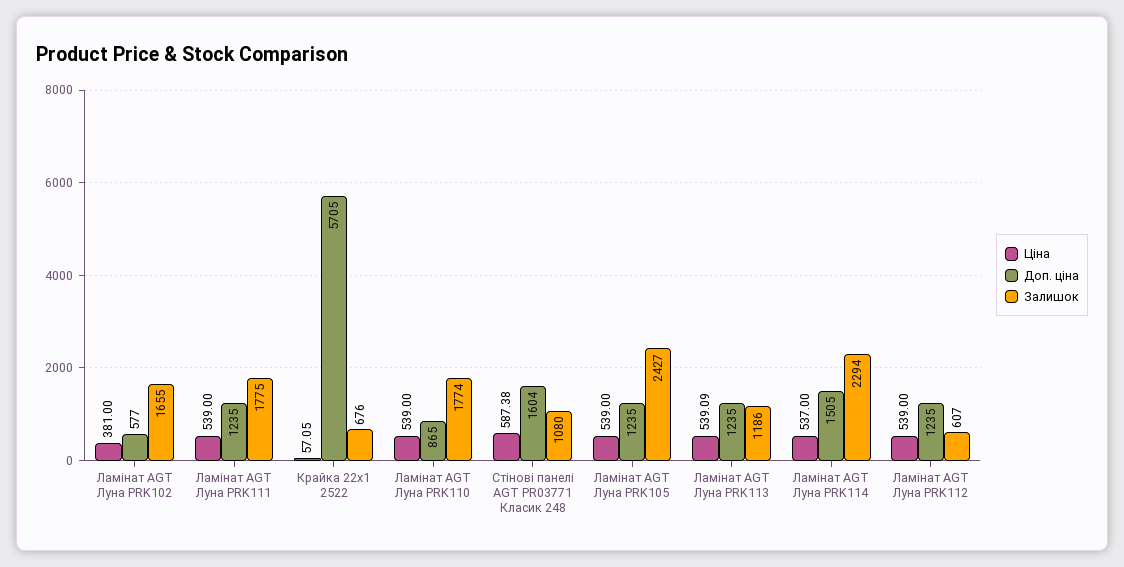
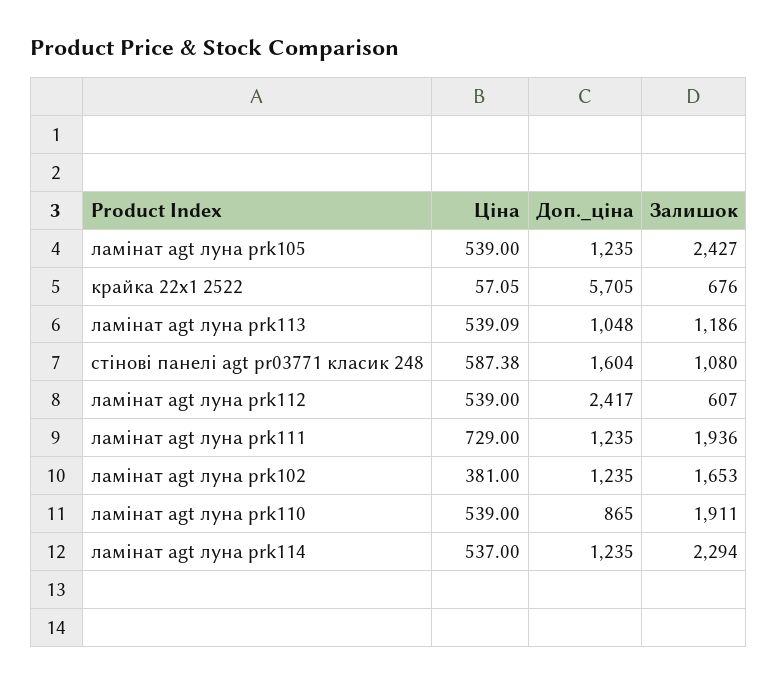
  {
    "Ціна": {
      "Ламінат AGT Луна PRK102": 381,
-     "Ламінат AGT Луна PRK111": 539,
+     "Ламінат AGT Луна PRK111": 729,
      "Крайка 22x1 2522": 57.05,
      "Ламінат AGT Луна PRK110": 539,
      "Стінові панелі AGT PR03771 Класик 248": 587.38,
      "Ламінат AGT Луна PRK105": 539,
      "Ламінат AGT Луна PRK113": 539.09,
      "Ламінат AGT Луна PRK114": 537,
      "Ламінат AGT Луна PRK112": 539
    },
    "Доп. ціна": {
-     "Ламінат AGT Луна PRK102": 577,
+     "Ламінат AGT Луна PRK102": 1235,
      "Ламінат AGT Луна PRK111": 1235,
      "Крайка 22x1 2522": 5705,
      "Ламінат AGT Луна PRK110": 865,
      "Стінові панелі AGT PR03771 Класик 248": 1604,
      "Ламінат AGT Луна PRK105": 1235,
-     "Ламінат AGT Луна PRK113": 1235,
+     "Ламінат AGT Луна PRK113": 1048,
-     "Ламінат AGT Луна PRK114": 1505,
+     "Ламінат AGT Луна PRK114": 1235,
-     "Ламінат AGT Луна PRK112": 1235
+     "Ламінат AGT Луна PRK112": 2417
    },
    "Залишок": {
-     "Ламінат AGT Луна PRK102": 1655,
+     "Ламінат AGT Луна PRK102": 1653,
-     "Ламінат AGT Луна PRK111": 1775,
+     "Ламінат AGT Луна PRK111": 1936,
      "Крайка 22x1 2522": 676,
-     "Ламінат AGT Луна PRK110": 1774,
+     "Ламінат AGT Луна PRK110": 1911,
      "Стінові панелі AGT PR03771 Класик 248": 1080,
      "Ламінат AGT Луна PRK105": 2427,
      "Ламінат AGT Луна PRK113": 1186,
      "Ламінат AGT Луна PRK114": 2294,
      "Ламінат AGT Луна PRK112": 607
    }
  }

